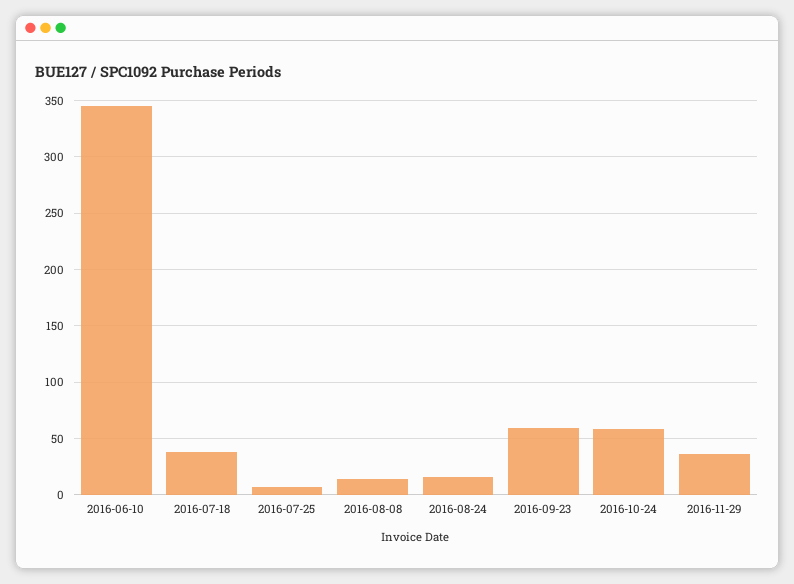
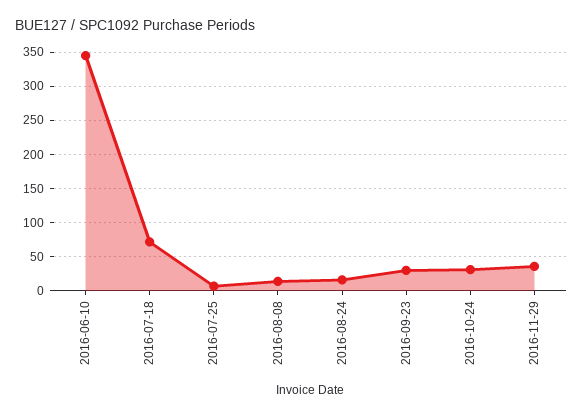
  {
    "2016-06-10": 350,
-   "2016-07-18": 40,
+   "2016-07-18": 70,
    "2016-07-25": 10,
    "2016-08-08": 10,
    "2016-08-24": 20,
-   "2016-09-23": 60,
+   "2016-09-23": 30,
-   "2016-10-24": 60,
+   "2016-10-24": 30,
    "2016-11-29": 40
  }

